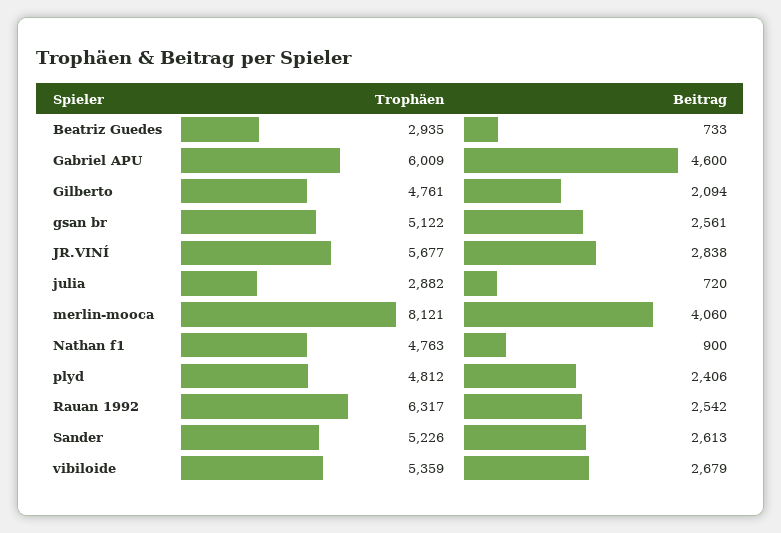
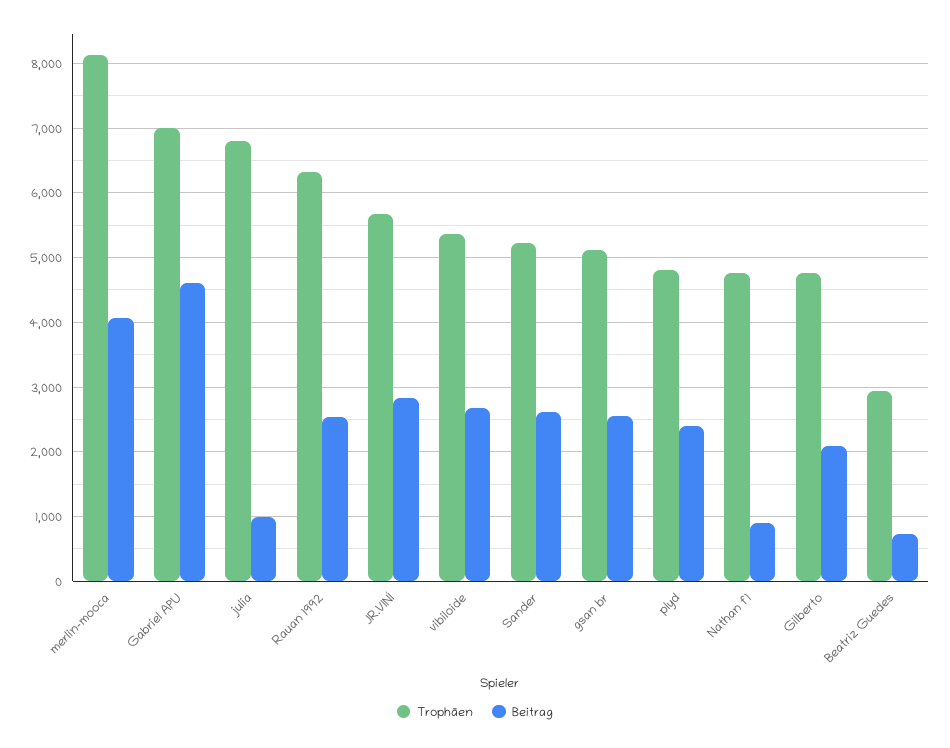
  {
    "Trophäen": {
      "Beatriz Guedes": 2935,
-     "Gabriel APU": 6009,
+     "Gabriel APU": 7000,
      "Gilberto": 4761,
      "gsan br": 5122,
      "JR.VINÍ": 5677,
-     "julia": 2882,
+     "julia": 6800,
      "merlin-mooca": 8121,
      "Nathan f1": 4763,
      "plyd": 4812,
      "Rauan 1992": 6317,
      "Sander": 5226,
      "vibiloide": 5359
    },
    "Beitrag": {
      "Beatriz Guedes": 733,
      "Gabriel APU": 4600,
      "Gilberto": 2094,
      "gsan br": 2561,
      "JR.VINÍ": 2838,
-     "julia": 720,
+     "julia": 1000,
      "merlin-mooca": 4060,
      "Nathan f1": 900,
      "plyd": 2406,
      "Rauan 1992": 2542,
      "Sander": 2613,
      "vibiloide": 2679
    }
  }

